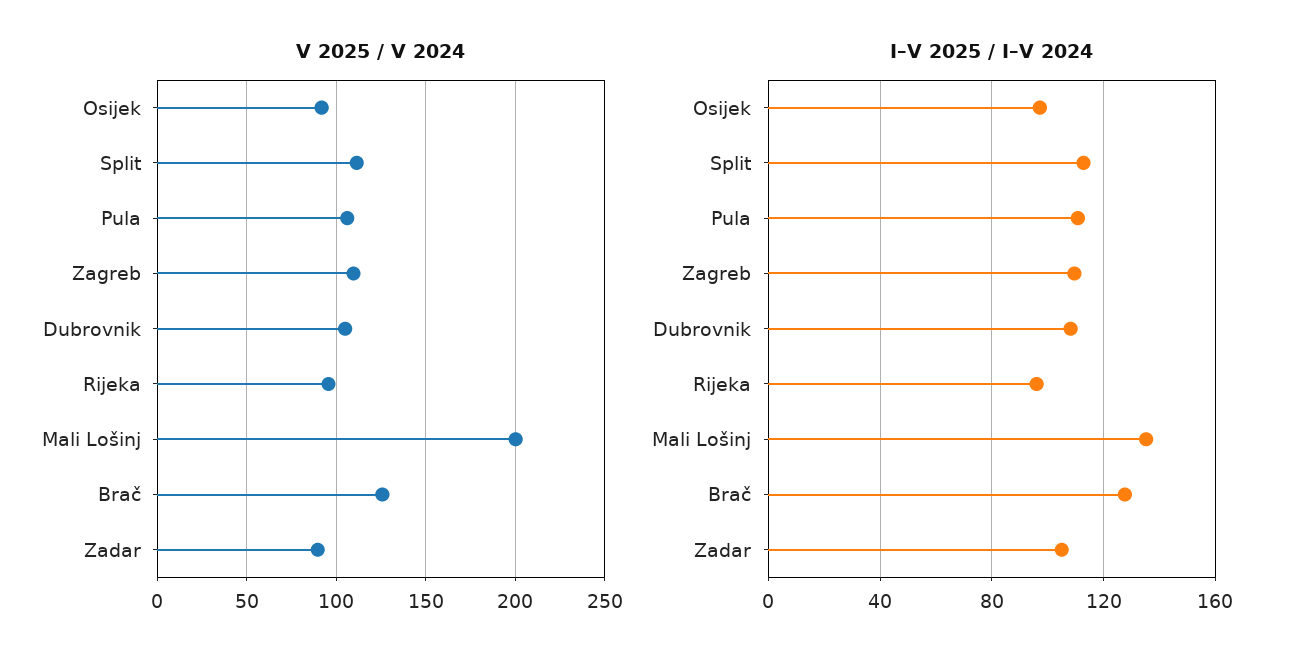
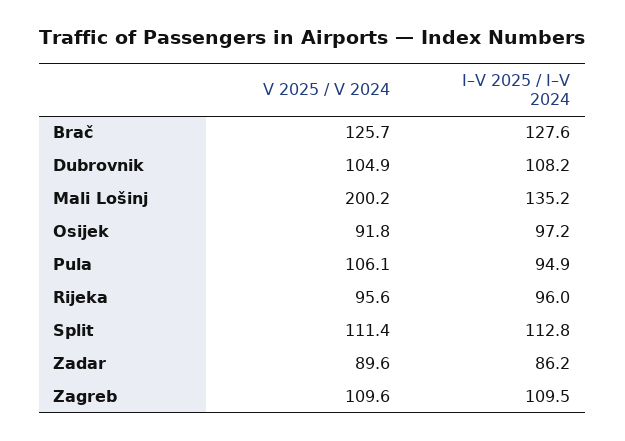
  {
    "V 2025 / V 2024": {
      "Osijek": 91.8,
      "Split": 111.4,
      "Pula": 106.1,
      "Zagreb": 109.6,
      "Dubrovnik": 104.9,
      "Rijeka": 95.6,
      "Mali Lošinj": 200.2,
      "Brač": 125.7,
      "Zadar": 89.6
    },
    "I–V 2025 / I–V 2024": {
      "Osijek": 97.2,
      "Split": 112.8,
-     "Pula": 110,
+     "Pula": 94.9,
      "Zagreb": 109.5,
      "Dubrovnik": 108.2,
      "Rijeka": 96,
      "Mali Lošinj": 135.2,
      "Brač": 127.6,
-     "Zadar": 105
+     "Zadar": 86.2
    }
  }

